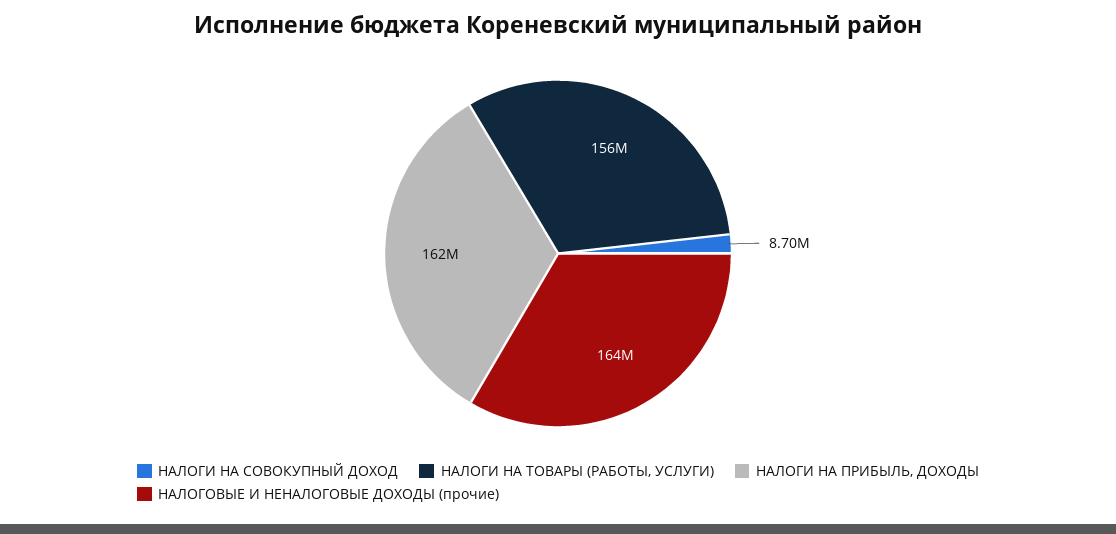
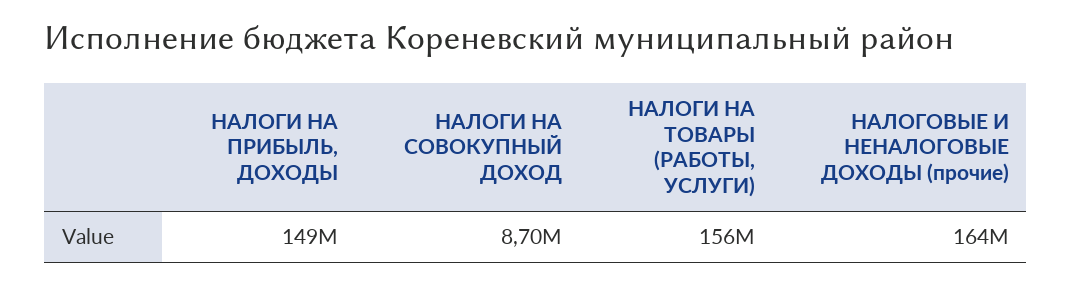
  {
    "НАЛОГИ НА СОВОКУПНЫЙ ДОХОД": 8700000,
    "НАЛОГИ НА ТОВАРЫ (РАБОТЫ, УСЛУГИ)": 156000000,
-   "НАЛОГИ НА ПРИБЫЛЬ, ДОХОДЫ": 162000000,
+   "НАЛОГИ НА ПРИБЫЛЬ, ДОХОДЫ": 149000000,
    "НАЛОГОВЫЕ И НЕНАЛОГОВЫЕ ДОХОДЫ (прочие)": 164000000
  }

